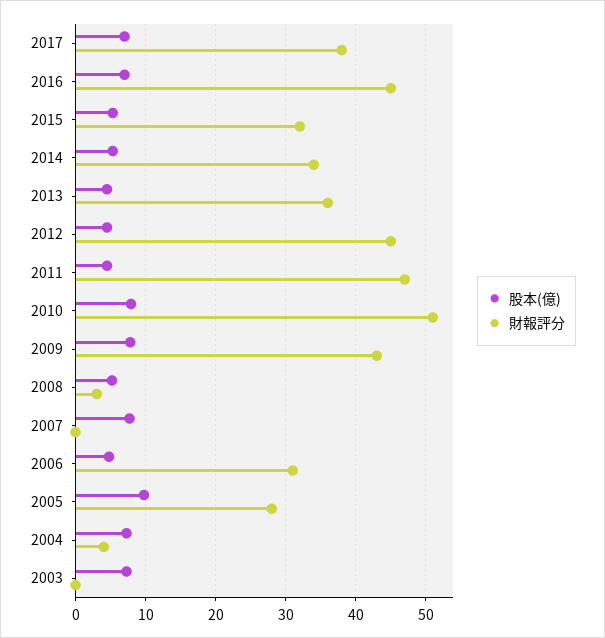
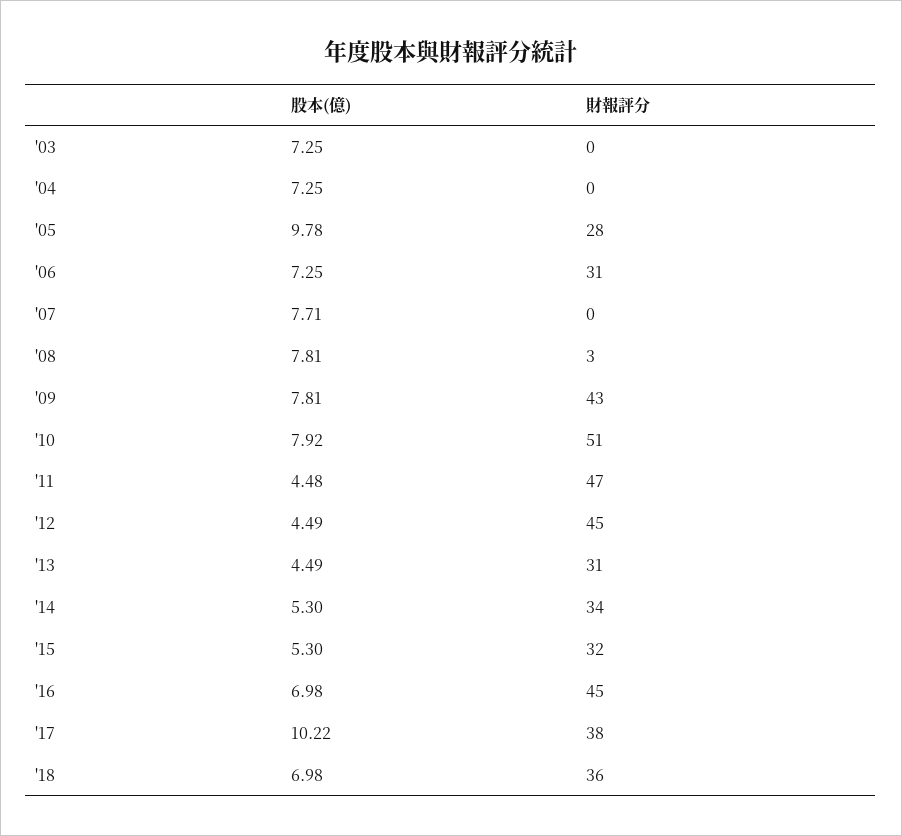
  {
    "股本(億)": {
-     "2017": 7,
+     "2017": 10.22,
      "2016": 6.98,
      "2015": 5.3,
      "2014": 5.3,
      "2013": 4.49,
      "2012": 4.49,
      "2011": 4.48,
      "2010": 7.92,
      "2009": 7.81,
-     "2008": 5,
+     "2008": 7.81,
      "2007": 7.71,
-     "2006": 5,
+     "2006": 7.25,
      "2005": 9.78,
      "2004": 7.25,
-     "2003": 7.25
+     "2003": 7.25,
+     "'18": 6.98
    },
    "財報評分": {
      "2017": 38,
      "2016": 45,
      "2015": 32,
      "2014": 34,
-     "2013": 36,
+     "2013": 31,
      "2012": 45,
      "2011": 47,
      "2010": 51,
      "2009": 43,
      "2008": 3,
      "2007": 0,
      "2006": 31,
      "2005": 28,
-     "2004": 4,
+     "2004": 0,
-     "2003": 0
+     "2003": 0,
+     "'18": 36
    }
  }

